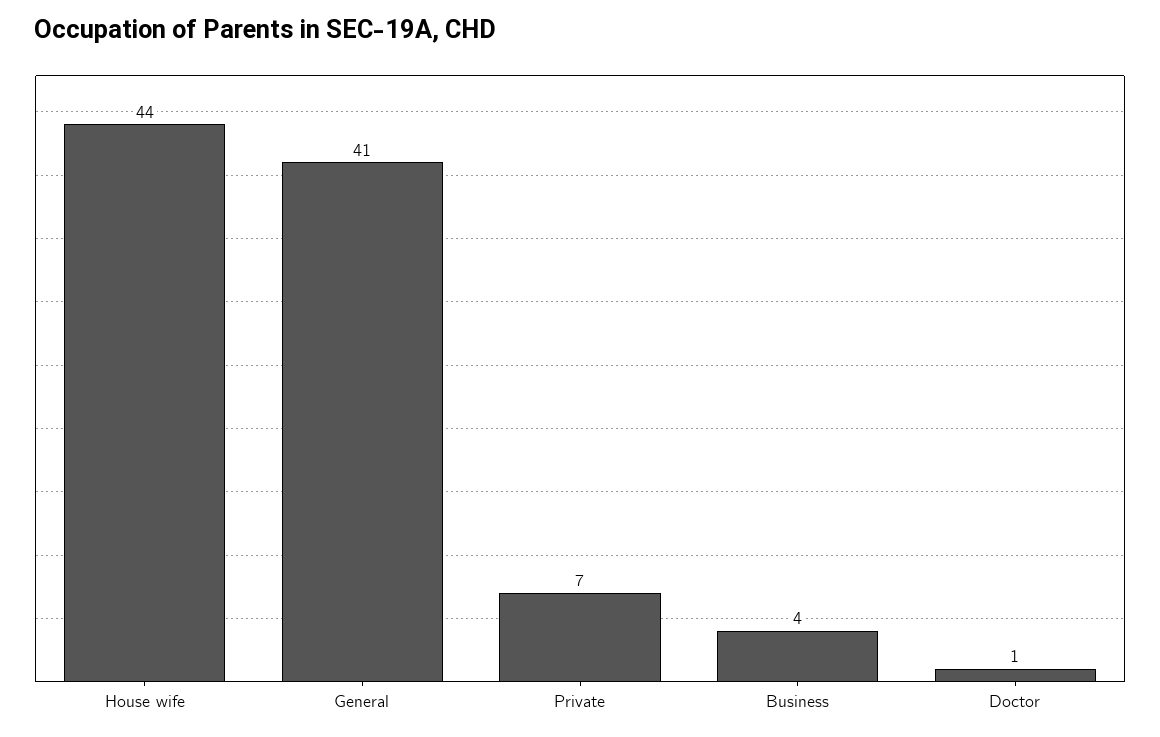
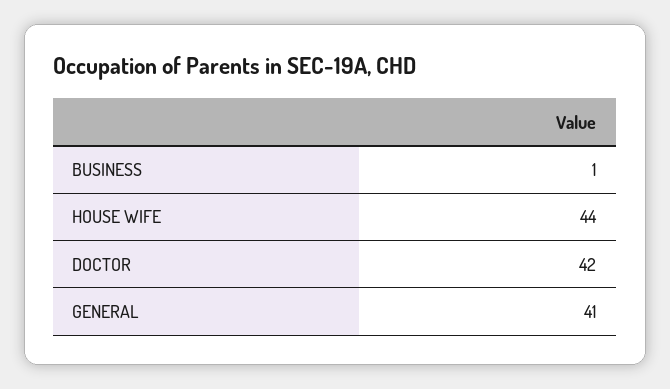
  {
    "House wife": 44,
    "General": 41,
-   "Private": 7,
-   "Business": 4,
+   "Business": 1,
-   "Doctor": 1
+   "Doctor": 42
  }

